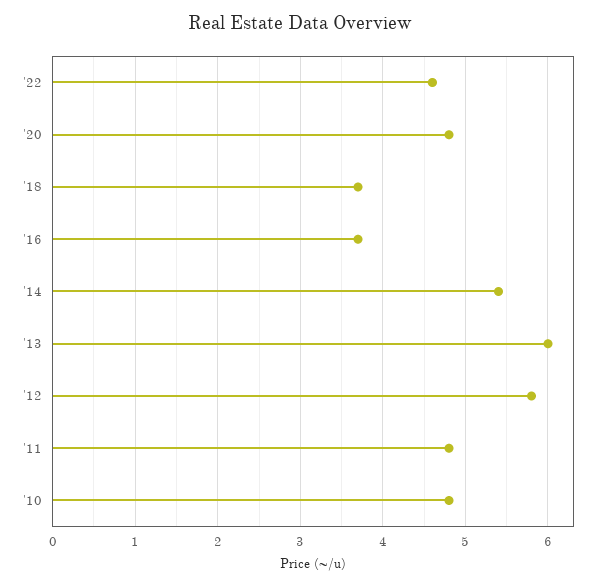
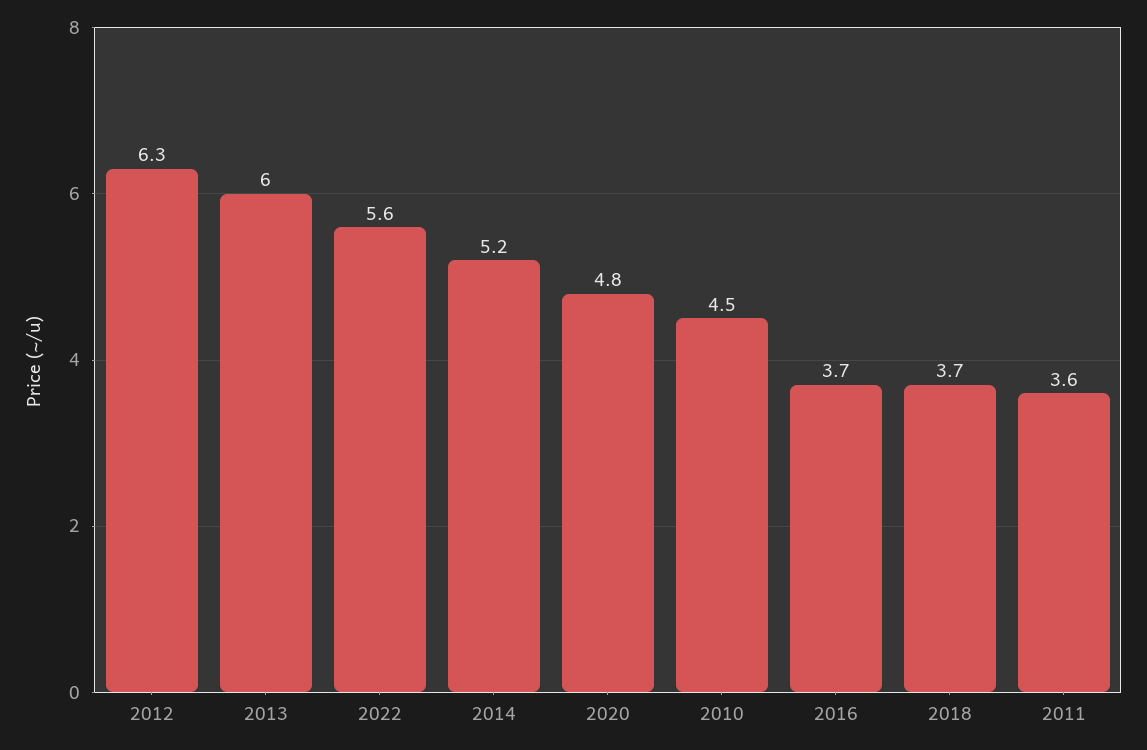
  {
-   "'22": 4.6,
+   "'22": 5.6,
    "'20": 4.8,
    "'18": 3.7,
    "'16": 3.7,
-   "'14": 5.4,
+   "'14": 5.2,
    "'13": 6,
-   "'12": 5.8,
+   "'12": 6.3,
-   "'11": 4.8,
+   "'11": 3.6,
-   "'10": 4.8
+   "'10": 4.5
  }

